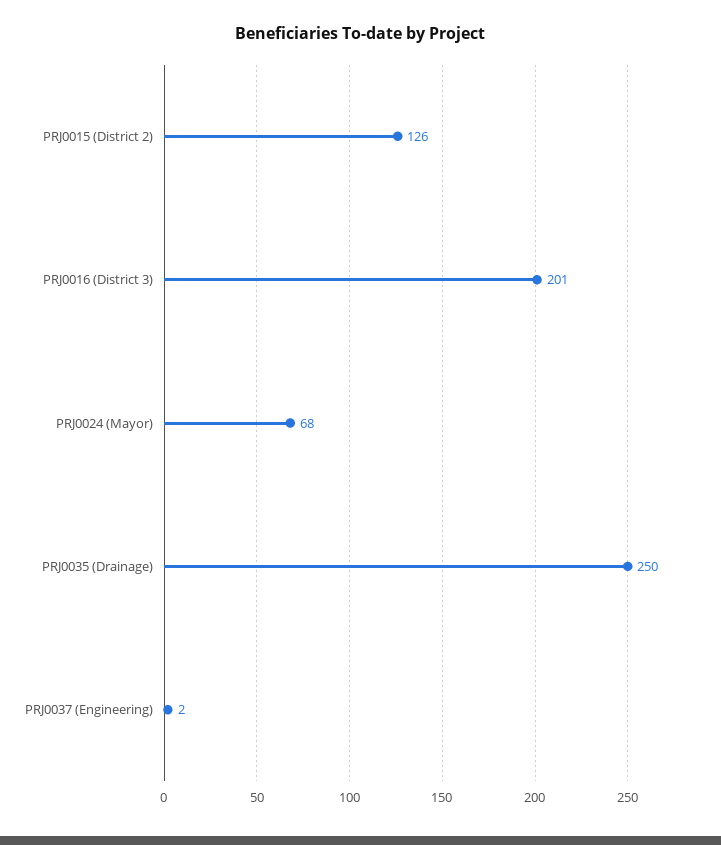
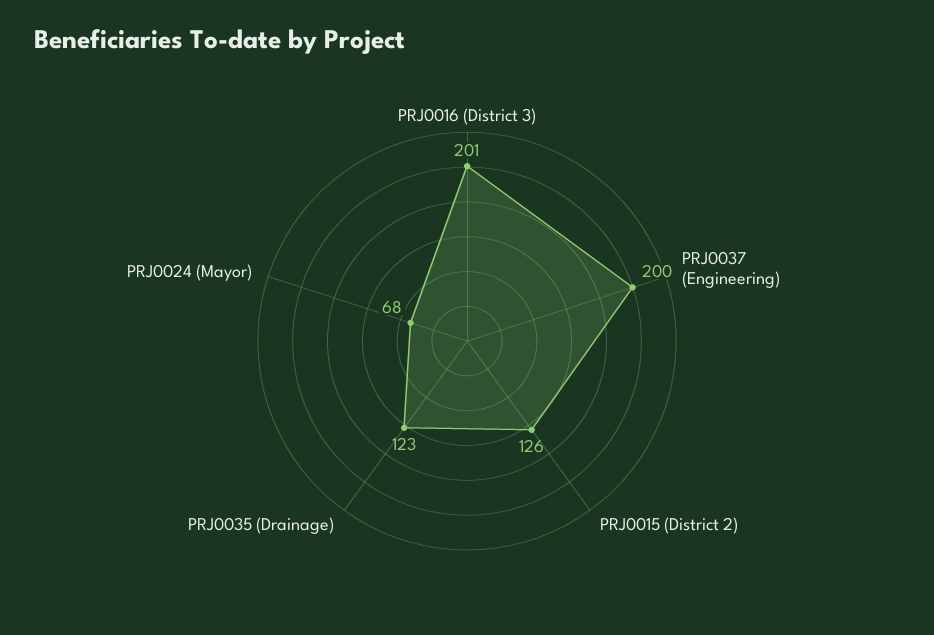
  {
    "PRJ0015 (District 2)": 126,
    "PRJ0016 (District 3)": 201,
    "PRJ0024 (Mayor)": 68,
-   "PRJ0035 (Drainage)": 250,
+   "PRJ0035 (Drainage)": 123,
-   "PRJ0037 (Engineering)": 2
+   "PRJ0037 (Engineering)": 200
  }

